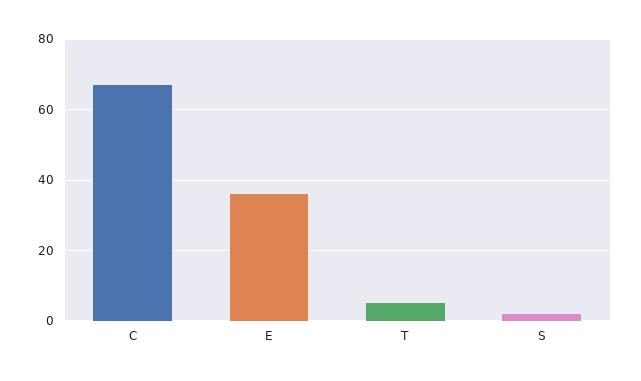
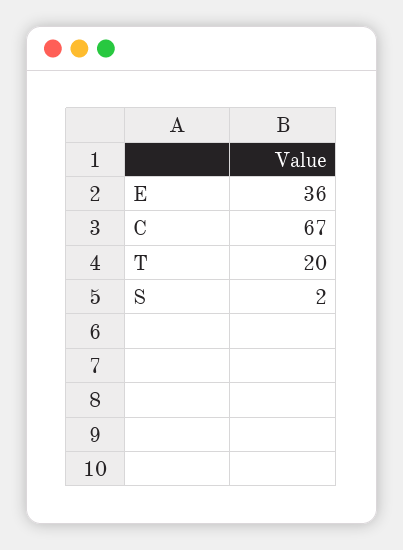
  {
    "C": 67,
    "E": 36,
-   "T": 5,
+   "T": 20,
    "S": 2
  }

